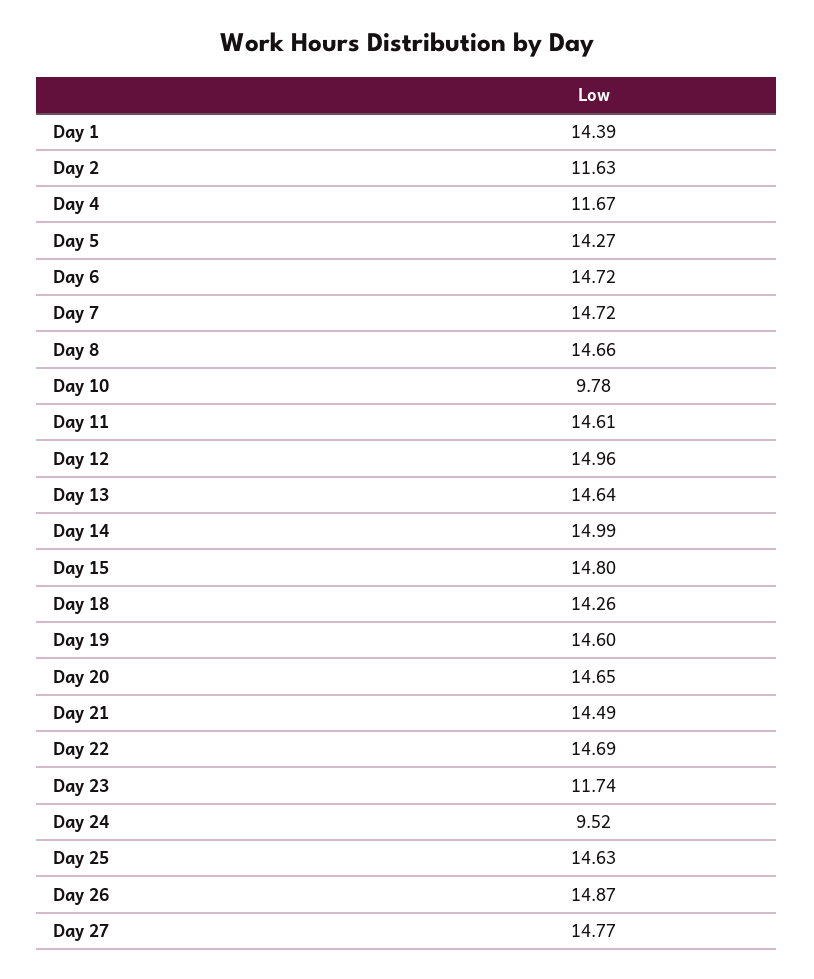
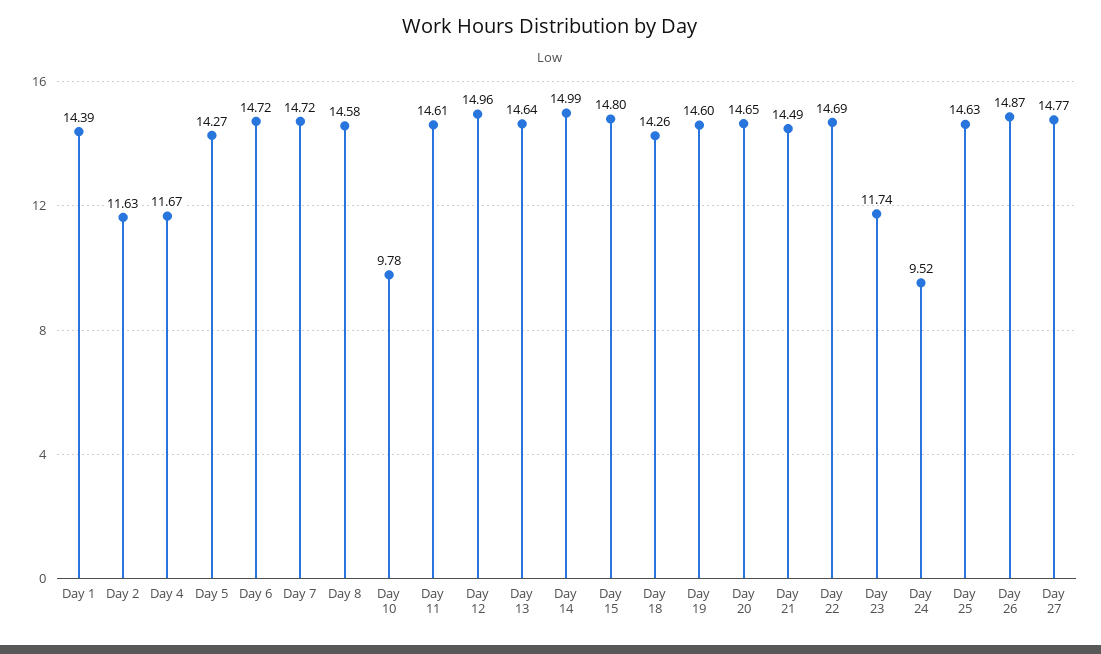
  {
    "Day 1": 14.39,
    "Day 2": 11.63,
    "Day 4": 11.67,
    "Day 5": 14.27,
    "Day 6": 14.72,
    "Day 7": 14.72,
-   "Day 8": 14.66,
+   "Day 8": 14.58,
    "Day 10": 9.78,
    "Day 11": 14.61,
    "Day 12": 14.96,
    "Day 13": 14.64,
    "Day 14": 14.99,
    "Day 15": 14.8,
    "Day 18": 14.26,
    "Day 19": 14.6,
    "Day 20": 14.65,
    "Day 21": 14.49,
    "Day 22": 14.69,
    "Day 23": 11.74,
    "Day 24": 9.52,
    "Day 25": 14.63,
    "Day 26": 14.87,
    "Day 27": 14.77
  }

